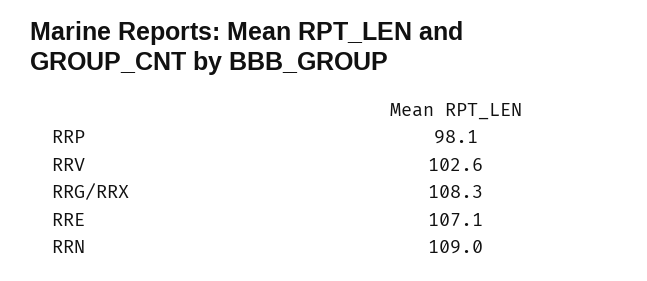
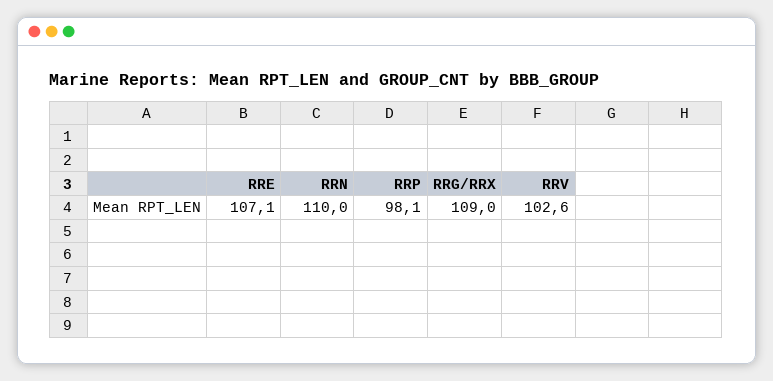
  {
    "RRP": 98.1,
    "RRV": 102.6,
-   "RRG/RRX": 108.3,
+   "RRG/RRX": 109,
    "RRE": 107.1,
-   "RRN": 109
+   "RRN": 110
  }

